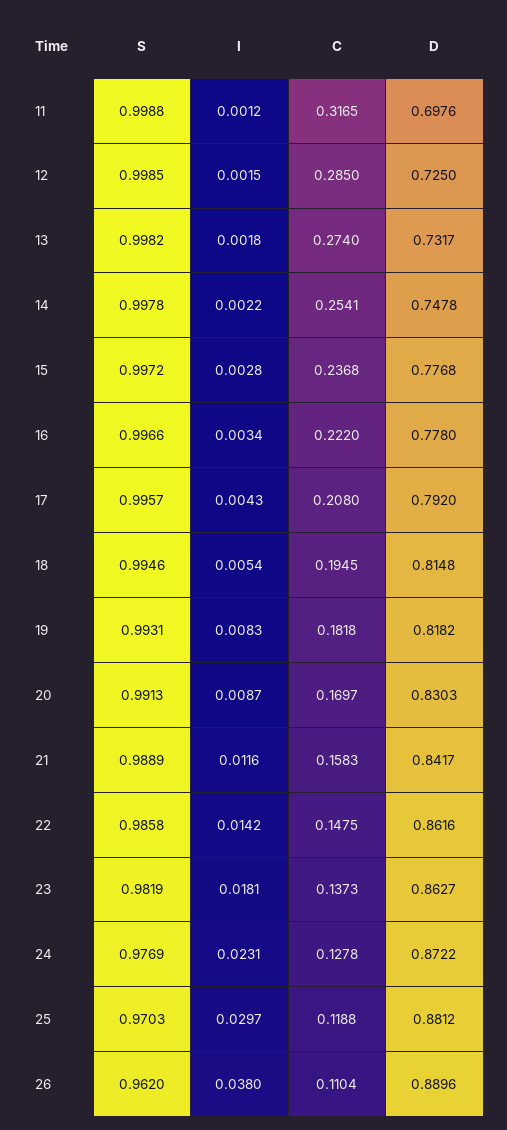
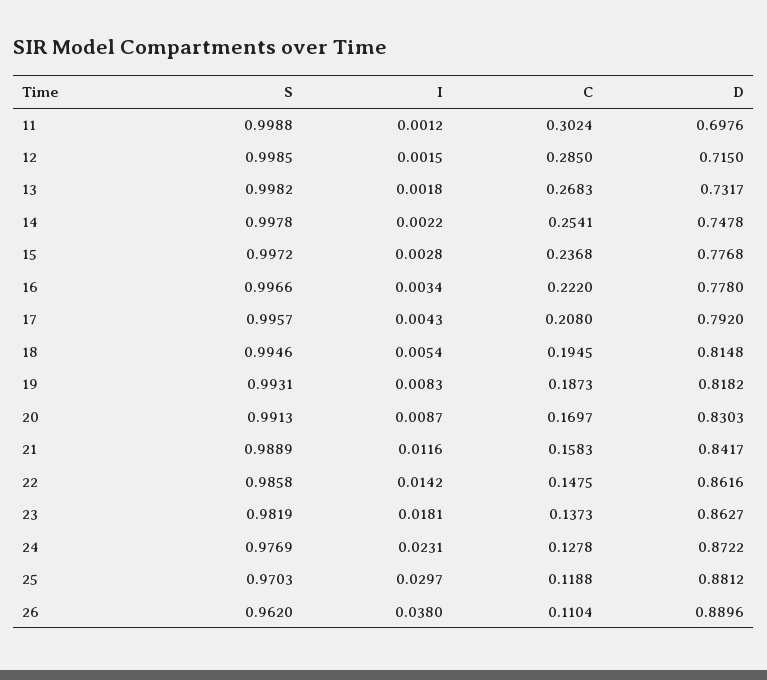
  {
    "S": {
      "11": 0.9988,
      "12": 0.9985,
      "13": 0.9982,
      "14": 0.9978,
      "15": 0.9972,
      "16": 0.9966,
      "17": 0.9957,
      "18": 0.9946,
      "19": 0.9931,
      "20": 0.9913,
      "21": 0.9889,
      "22": 0.9858,
      "23": 0.9819,
      "24": 0.9769,
      "25": 0.9703,
      "26": 0.962
    },
    "I": {
      "11": 0.0012,
      "12": 0.0015,
      "13": 0.0018,
      "14": 0.0022,
      "15": 0.0028,
      "16": 0.0034,
      "17": 0.0043,
      "18": 0.0054,
      "19": 0.0083,
      "20": 0.0087,
      "21": 0.0116,
      "22": 0.0142,
      "23": 0.0181,
      "24": 0.0231,
      "25": 0.0297,
      "26": 0.038
    },
    "C": {
-     "11": 0.3165,
+     "11": 0.3024,
      "12": 0.285,
-     "13": 0.274,
+     "13": 0.2683,
      "14": 0.2541,
      "15": 0.2368,
      "16": 0.222,
      "17": 0.208,
      "18": 0.1945,
-     "19": 0.1818,
+     "19": 0.1873,
      "20": 0.1697,
      "21": 0.1583,
      "22": 0.1475,
      "23": 0.1373,
      "24": 0.1278,
      "25": 0.1188,
      "26": 0.1104
    },
    "D": {
      "11": 0.6976,
-     "12": 0.725,
+     "12": 0.715,
      "13": 0.7317,
      "14": 0.7478,
      "15": 0.7768,
      "16": 0.778,
      "17": 0.792,
      "18": 0.8148,
      "19": 0.8182,
      "20": 0.8303,
      "21": 0.8417,
      "22": 0.8616,
      "23": 0.8627,
      "24": 0.8722,
      "25": 0.8812,
      "26": 0.8896
    }
  }

